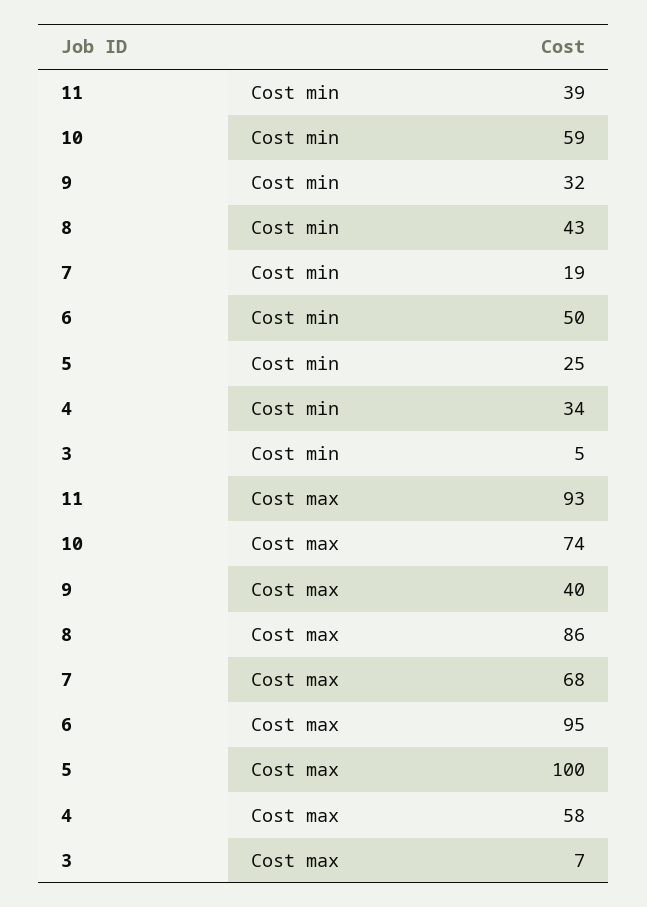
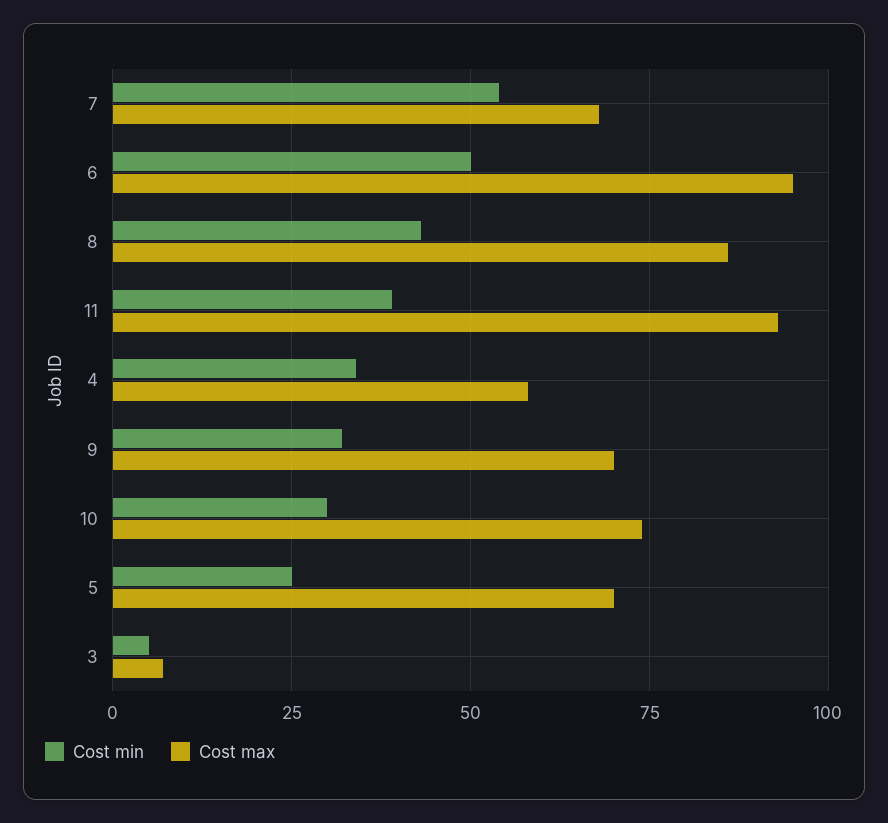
  {
    "Cost min": {
      "11": 39,
-     "10": 59,
+     "10": 30,
      "9": 32,
      "8": 43,
-     "7": 19,
+     "7": 55,
      "6": 50,
      "5": 25,
      "4": 34,
      "3": 5
    },
    "Cost max": {
      "11": 93,
      "10": 74,
-     "9": 40,
+     "9": 70,
      "8": 86,
      "7": 68,
      "6": 95,
-     "5": 100,
+     "5": 70,
      "4": 58,
      "3": 7
    }
  }

